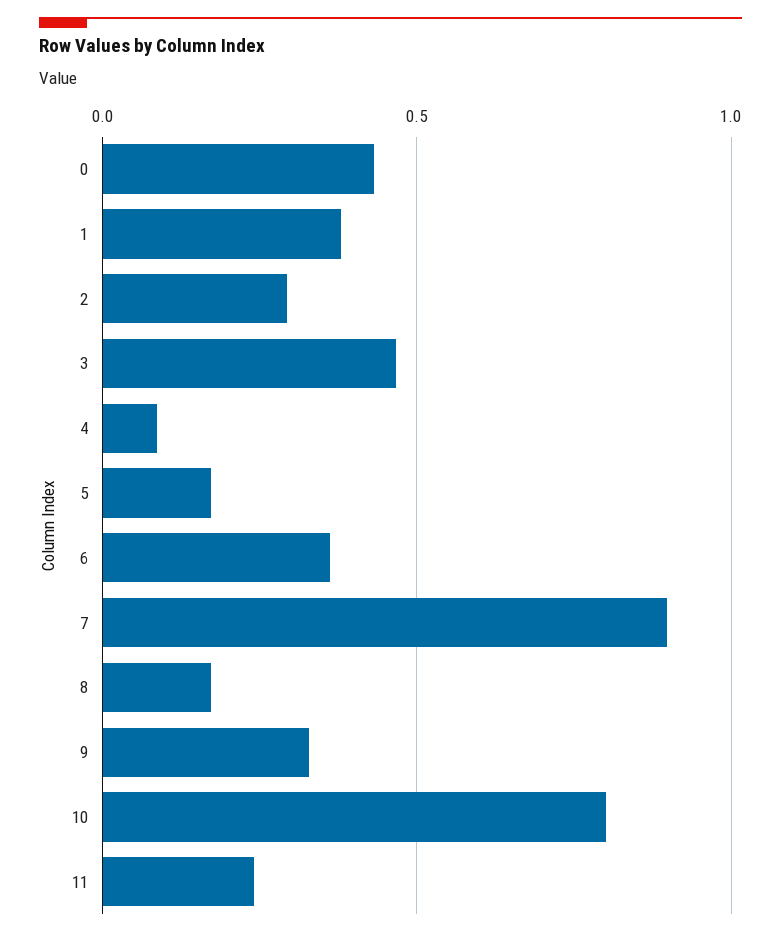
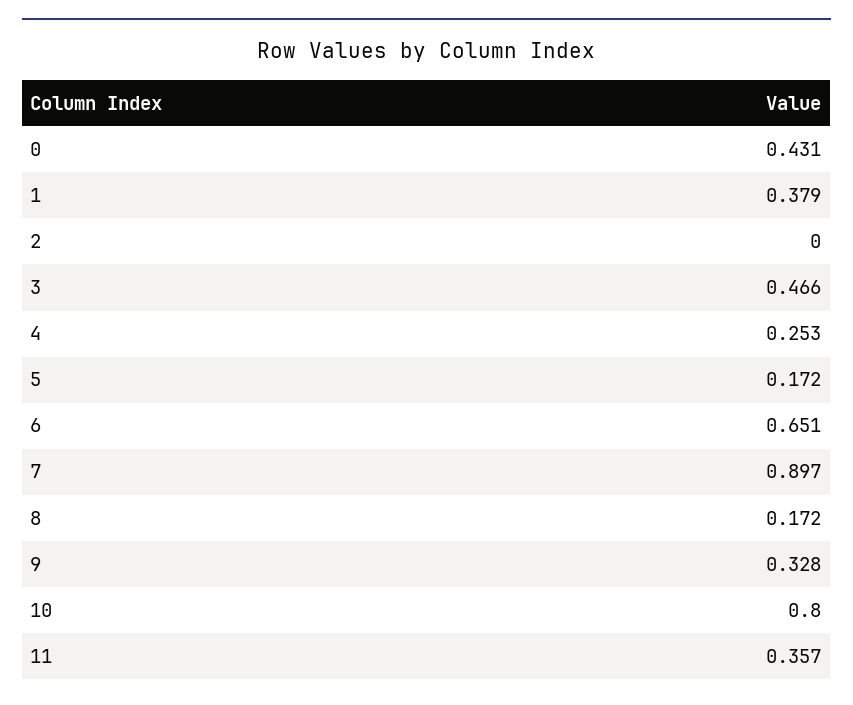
  {
    "0": 0.431,
    "1": 0.379,
-   "2": 0.3,
+   "2": 0,
    "3": 0.466,
-   "4": 0.1,
+   "4": 0.253,
    "5": 0.172,
-   "6": 0.35,
+   "6": 0.651,
    "7": 0.897,
    "8": 0.172,
    "9": 0.328,
    "10": 0.8,
-   "11": 0.25
+   "11": 0.357
  }

